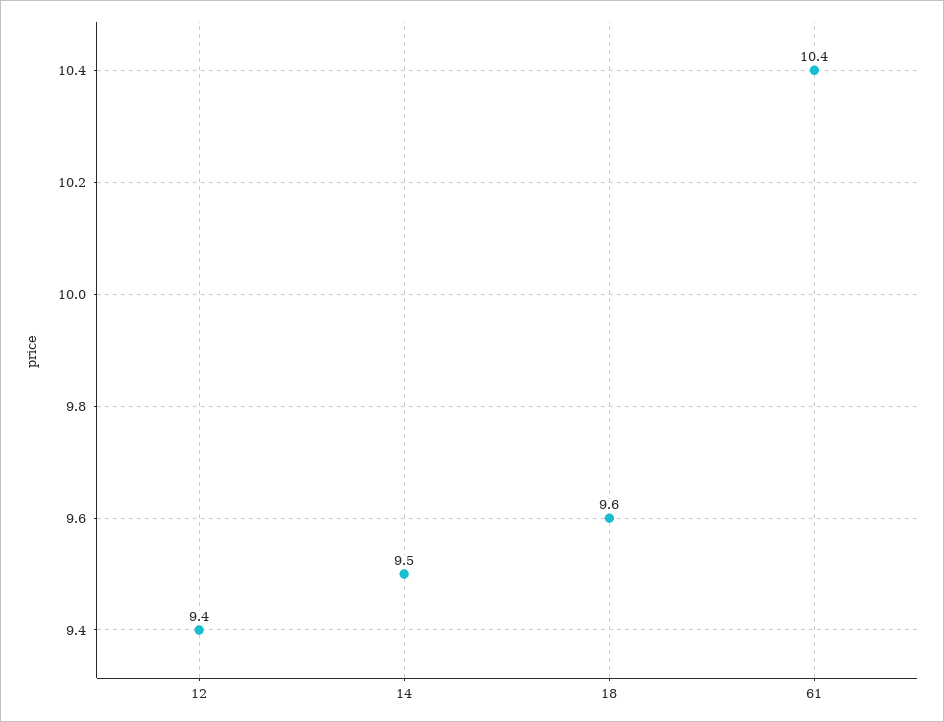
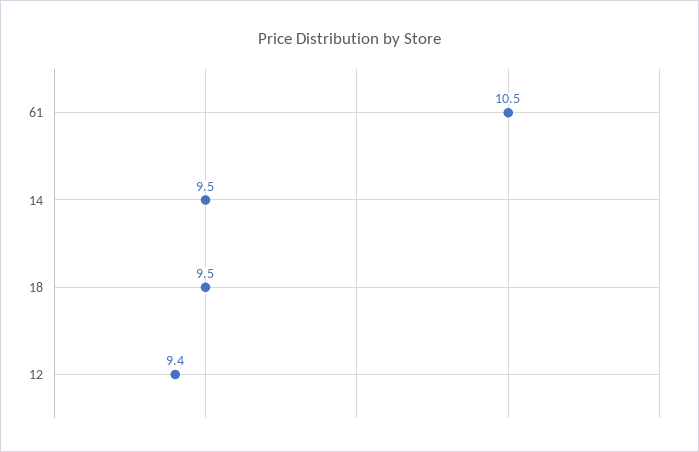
  {
    "12": 9.4,
    "14": 9.5,
-   "18": 9.6,
+   "18": 9.5,
-   "61": 10.4
+   "61": 10.5
  }

